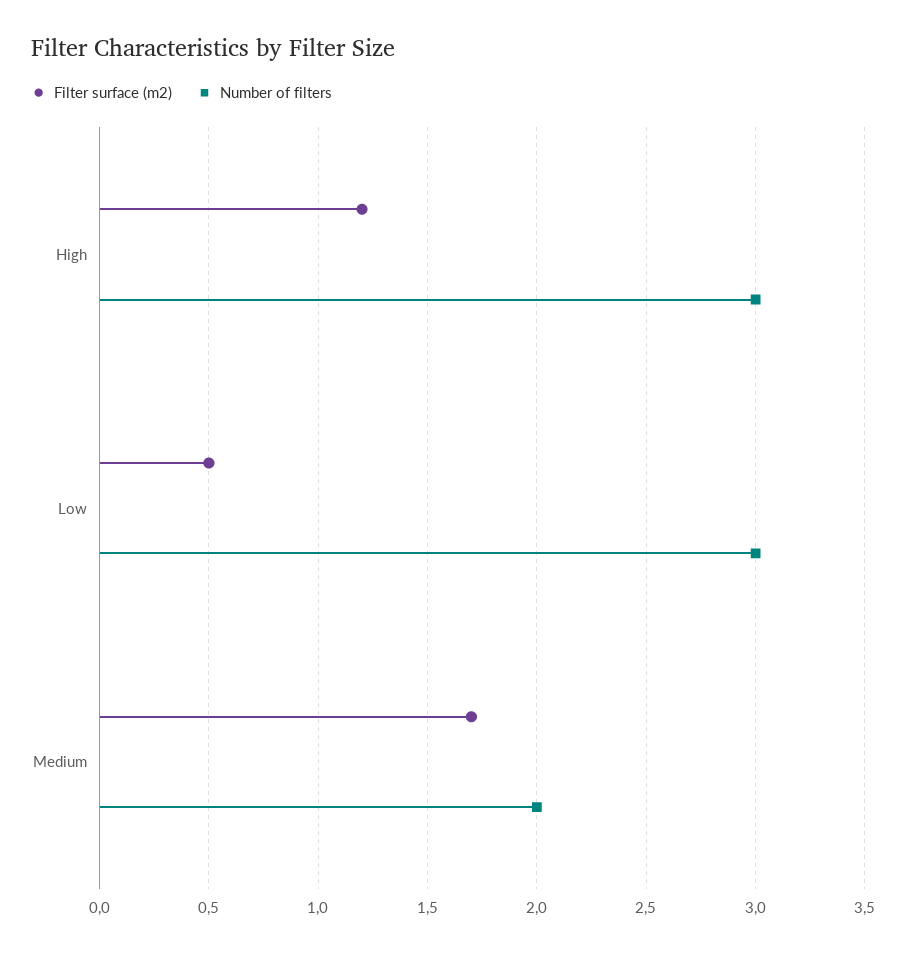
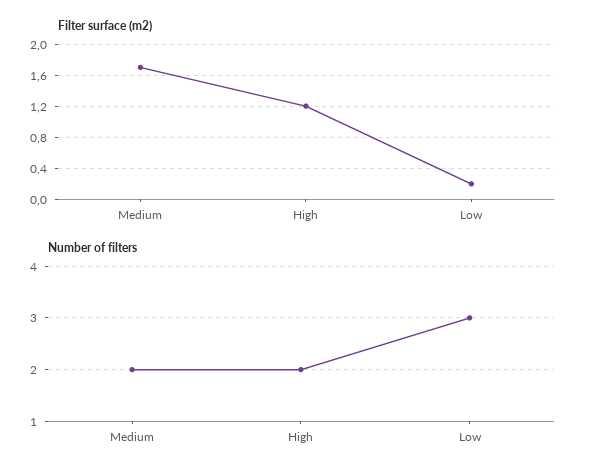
  {
    "Filter surface (m2)": {
      "High": 1.2,
-     "Low": 0.5,
+     "Low": 0.2,
      "Medium": 1.7
    },
    "Number of filters": {
-     "High": 3,
+     "High": 2,
      "Low": 3,
      "Medium": 2
    }
  }

